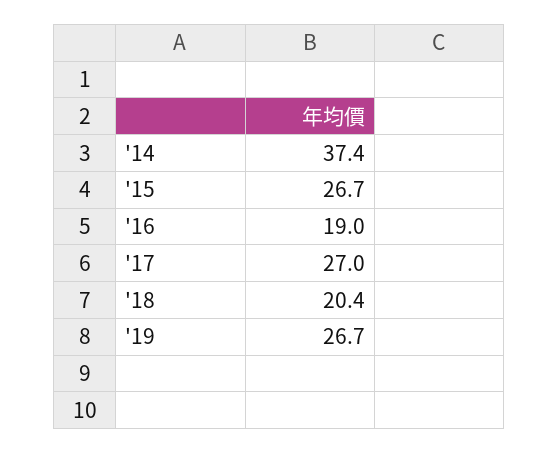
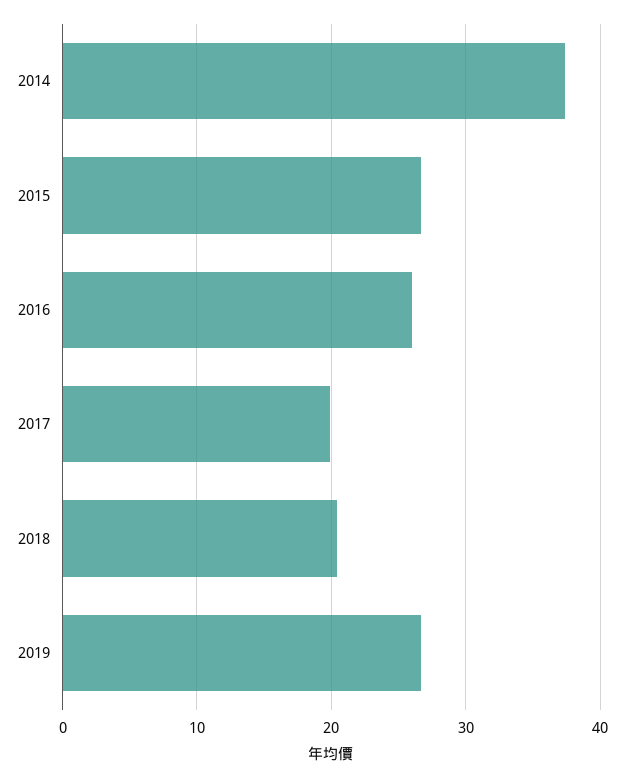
  {
    "'14": 37.4,
    "'15": 26.7,
-   "'16": 19,
+   "'16": 26,
-   "'17": 27,
+   "'17": 20,
    "'18": 20.4,
    "'19": 26.7
  }

